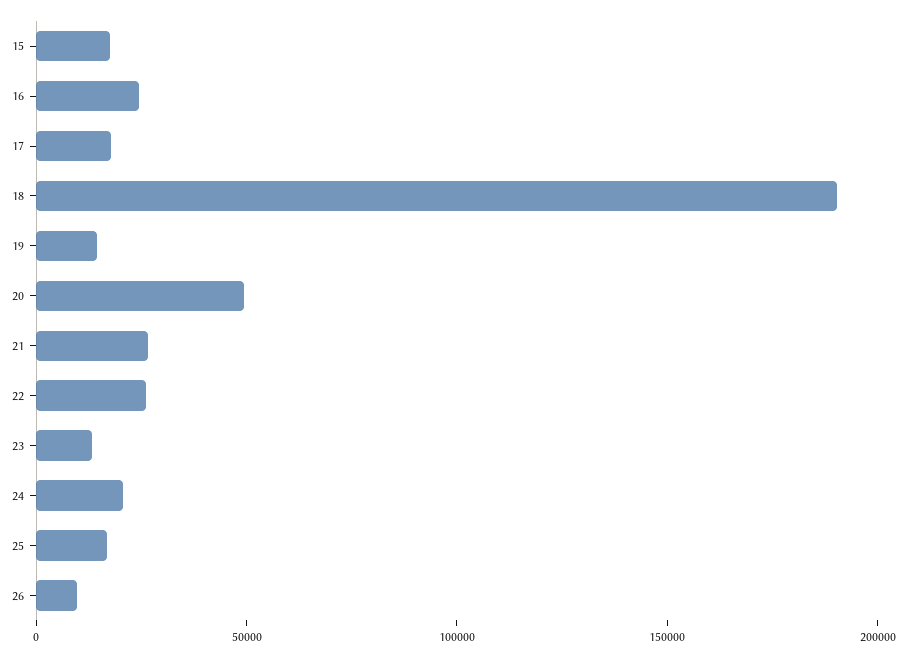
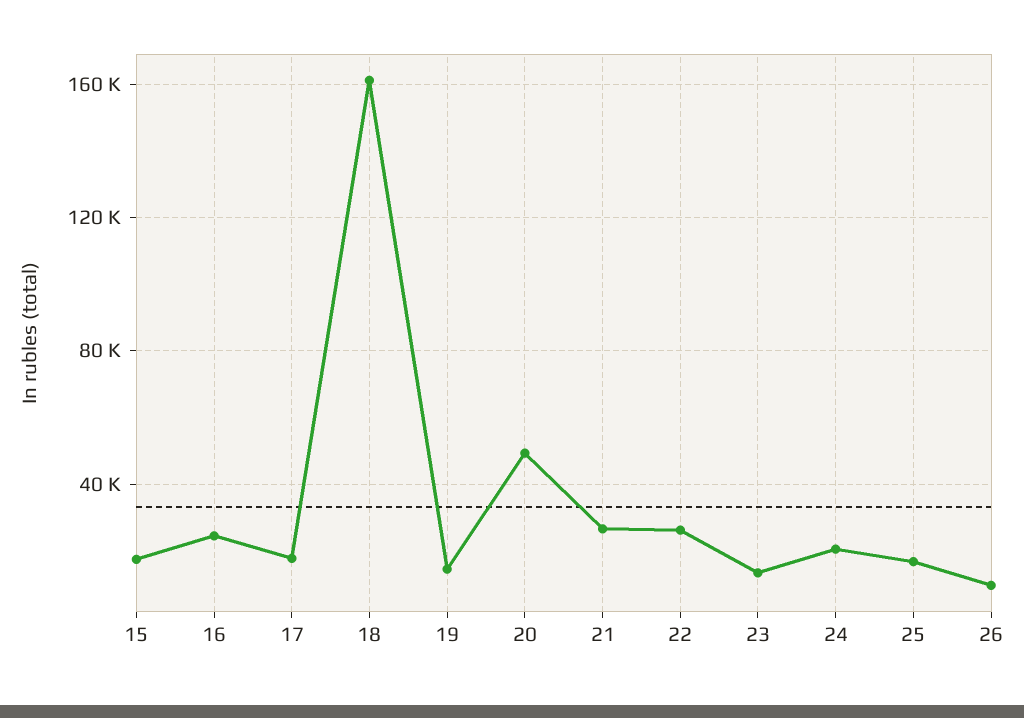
  {
    "15": 15000,
    "16": 25000,
    "17": 20000,
-   "18": 190000,
+   "18": 160000,
    "19": 15000,
    "20": 50000,
    "21": 25000,
    "22": 25000,
    "23": 15000,
    "24": 20000,
    "25": 15000,
    "26": 10000
  }

